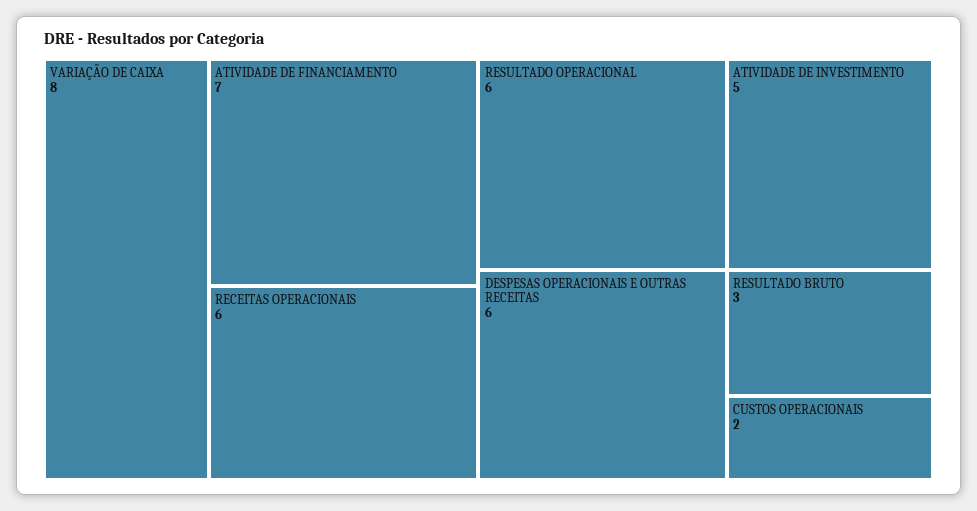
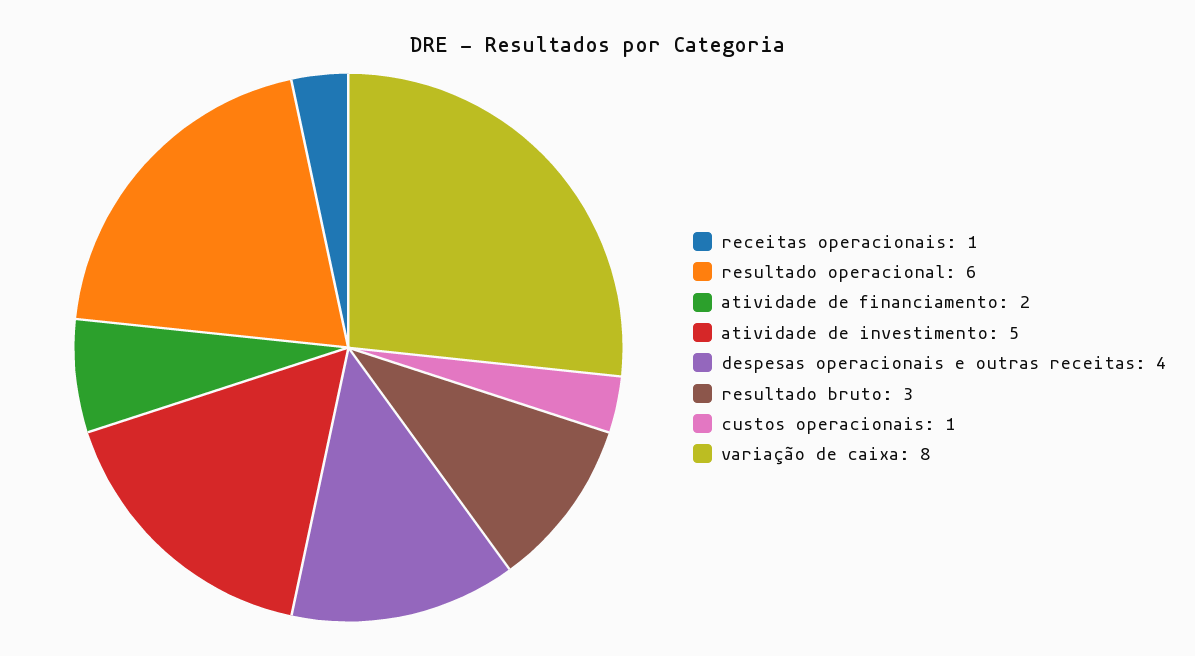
  {
    "VARIAÇÃO DE CAIXA": 8,
-   "ATIVIDADE DE FINANCIAMENTO": 7,
+   "ATIVIDADE DE FINANCIAMENTO": 2,
-   "RECEITAS OPERACIONAIS": 6,
+   "RECEITAS OPERACIONAIS": 1,
    "RESULTADO OPERACIONAL": 6,
-   "DESPESAS OPERACIONAIS E OUTRAS RECEITAS": 6,
+   "DESPESAS OPERACIONAIS E OUTRAS RECEITAS": 4,
    "ATIVIDADE DE INVESTIMENTO": 5,
    "RESULTADO BRUTO": 3,
-   "CUSTOS OPERACIONAIS": 2
+   "CUSTOS OPERACIONAIS": 1
  }

